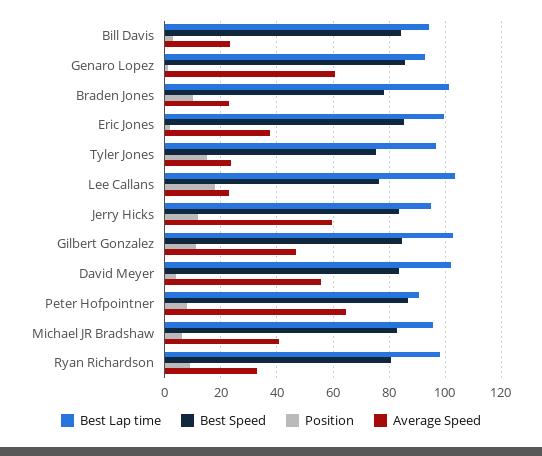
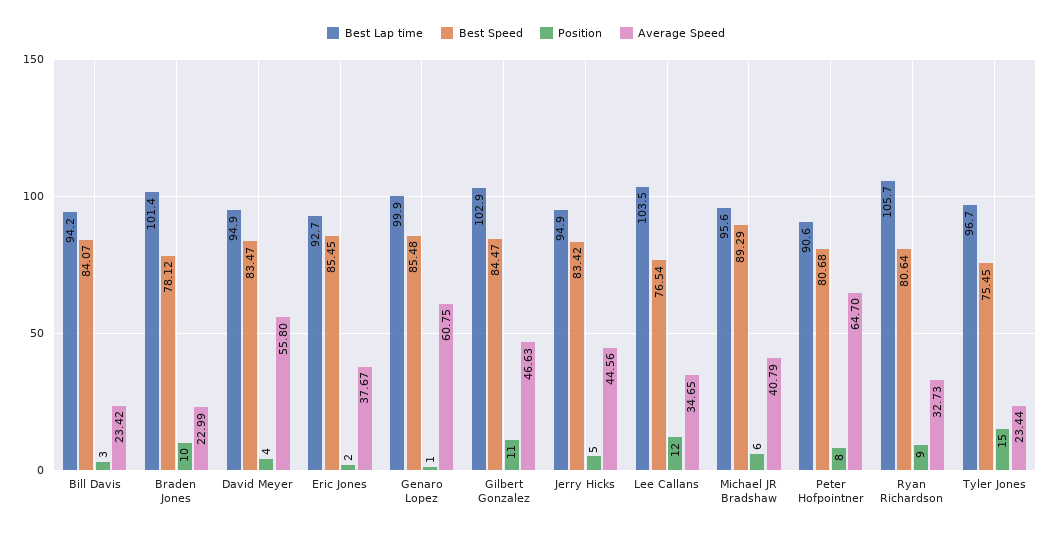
  {
    "Best Lap time": {
      "Bill Davis": 94.2,
-     "Genaro Lopez": 92.5,
+     "Genaro Lopez": 99.9,
      "Braden Jones": 101.4,
-     "Eric Jones": 100,
+     "Eric Jones": 92.7,
      "Tyler Jones": 96.7,
      "Lee Callans": 103.5,
      "Jerry Hicks": 94.9,
      "Gilbert Gonzalez": 102.9,
-     "David Meyer": 102.5,
+     "David Meyer": 94.9,
      "Peter Hofpointner": 90.6,
      "Michael JR Bradshaw": 95.6,
-     "Ryan Richardson": 97.5
+     "Ryan Richardson": 105.7
    },
    "Best Speed": {
      "Bill Davis": 84.07,
      "Genaro Lopez": 85.48,
      "Braden Jones": 78.12,
      "Eric Jones": 85.45,
      "Tyler Jones": 75.45,
      "Lee Callans": 76.54,
      "Jerry Hicks": 83.42,
      "Gilbert Gonzalez": 84.47,
      "David Meyer": 83.47,
-     "Peter Hofpointner": 87.5,
+     "Peter Hofpointner": 80.68,
-     "Michael JR Bradshaw": 82.5,
+     "Michael JR Bradshaw": 89.29,
      "Ryan Richardson": 80.64
    },
    "Position": {
      "Bill Davis": 3,
      "Genaro Lopez": 1,
      "Braden Jones": 10,
      "Eric Jones": 2,
      "Tyler Jones": 15,
-     "Lee Callans": 17.5,
+     "Lee Callans": 12,
-     "Jerry Hicks": 12.5,
+     "Jerry Hicks": 5,
      "Gilbert Gonzalez": 11,
      "David Meyer": 4,
      "Peter Hofpointner": 8,
      "Michael JR Bradshaw": 6,
      "Ryan Richardson": 9
    },
    "Average Speed": {
      "Bill Davis": 23.42,
      "Genaro Lopez": 60.75,
      "Braden Jones": 22.99,
      "Eric Jones": 37.67,
      "Tyler Jones": 23.44,
-     "Lee Callans": 22.5,
+     "Lee Callans": 34.65,
-     "Jerry Hicks": 60,
+     "Jerry Hicks": 44.56,
      "Gilbert Gonzalez": 46.63,
      "David Meyer": 55.8,
      "Peter Hofpointner": 64.7,
      "Michael JR Bradshaw": 40.79,
      "Ryan Richardson": 32.73
    }
  }

